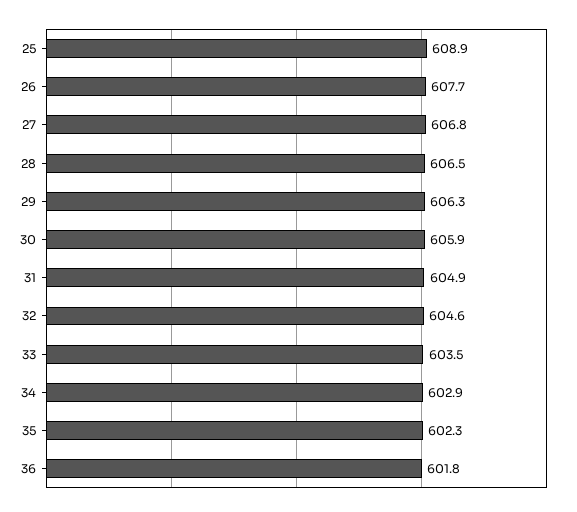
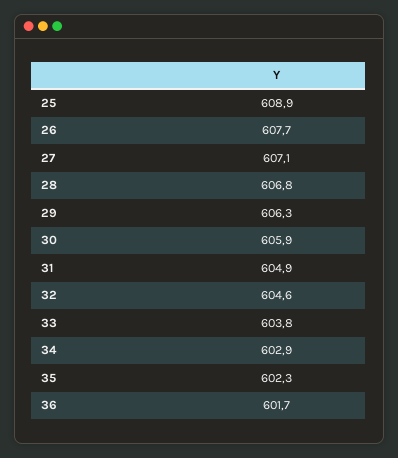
  {
    "25": 608.9,
    "26": 607.7,
-   "27": 606.8,
+   "27": 607.1,
-   "28": 606.5,
+   "28": 606.8,
    "29": 606.3,
    "30": 605.9,
    "31": 604.9,
    "32": 604.6,
-   "33": 603.5,
+   "33": 603.8,
    "34": 602.9,
    "35": 602.3,
-   "36": 601.8
+   "36": 601.7
  }

